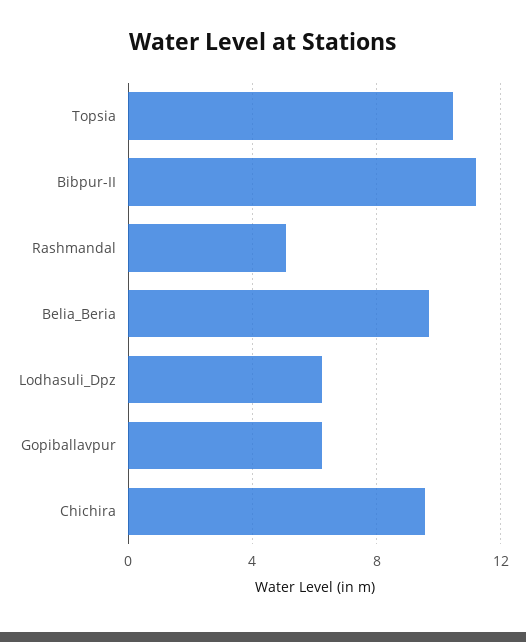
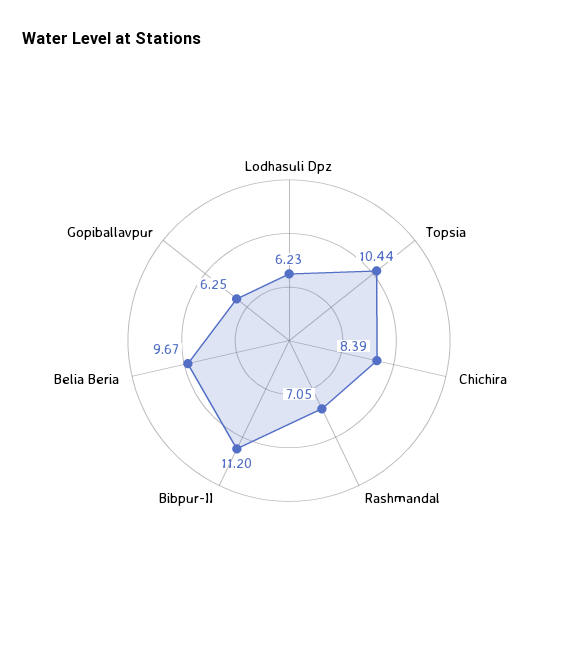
  {
    "Topsia": 10.44,
    "Bibpur-II": 11.2,
-   "Rashmandal": 5,
+   "Rashmandal": 7.05,
    "Belia_Beria": 9.67,
    "Lodhasuli_Dpz": 6.23,
    "Gopiballavpur": 6.25,
-   "Chichira": 9.5
+   "Chichira": 8.39
  }

